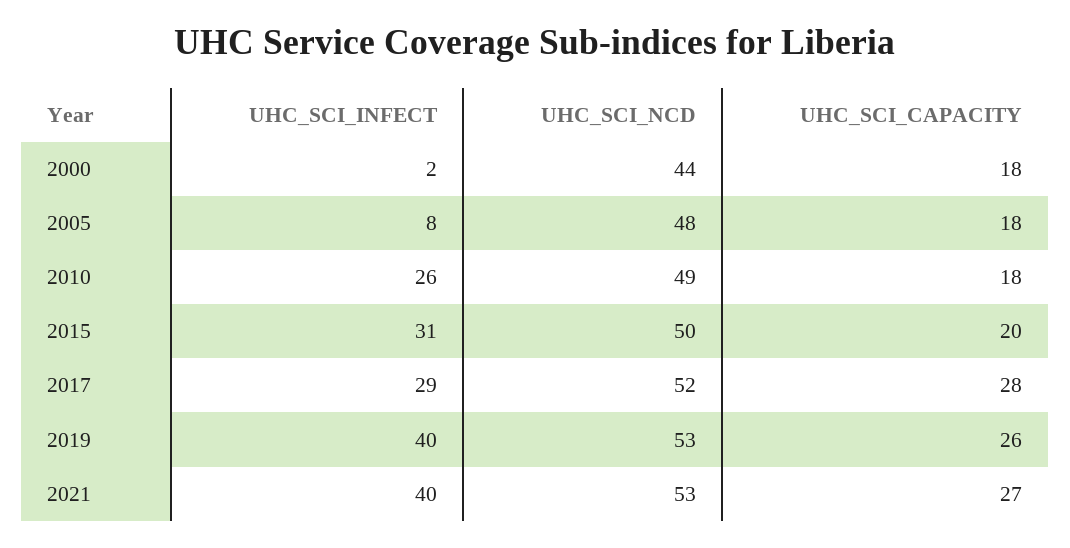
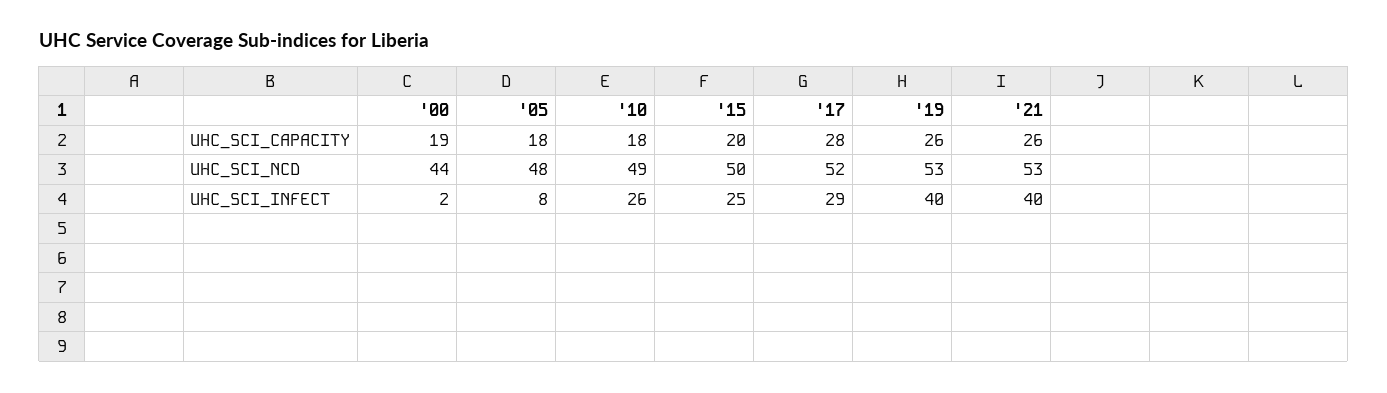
  {
    "UHC_SCI_INFECT": {
      "2000": 2,
      "2005": 8,
      "2010": 26,
-     "2015": 31,
+     "2015": 25,
      "2017": 29,
      "2019": 40,
      "2021": 40
    },
    "UHC_SCI_NCD": {
      "2000": 44,
      "2005": 48,
      "2010": 49,
      "2015": 50,
      "2017": 52,
      "2019": 53,
      "2021": 53
    },
    "UHC_SCI_CAPACITY": {
-     "2000": 18,
+     "2000": 19,
      "2005": 18,
      "2010": 18,
      "2015": 20,
      "2017": 28,
      "2019": 26,
-     "2021": 27
+     "2021": 26
    }
  }

